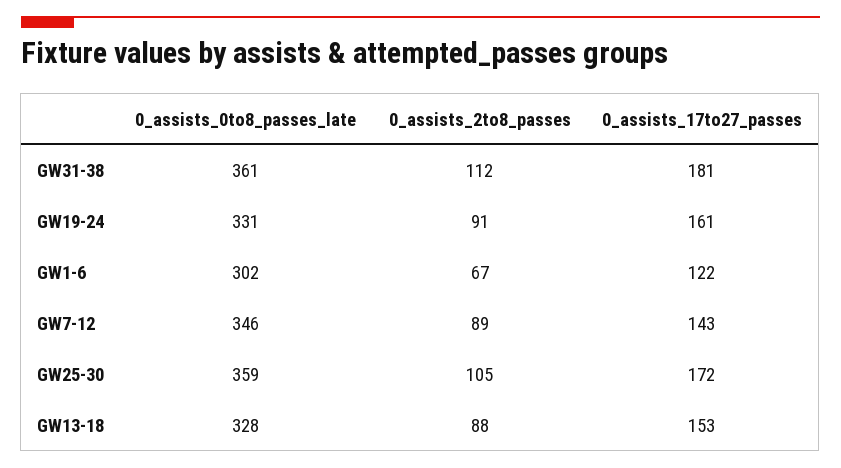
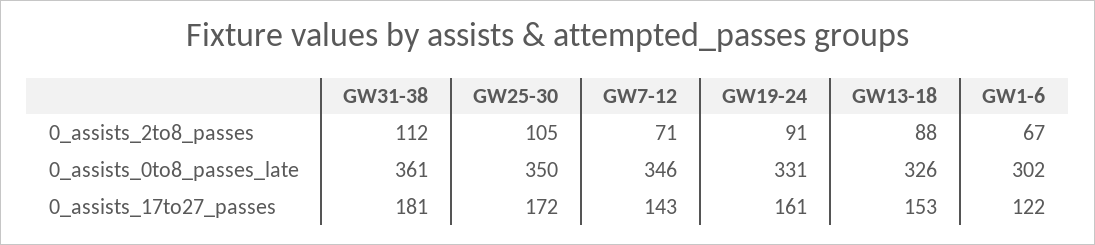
  {
    "0_assists_0to8_passes_late": {
      "GW31-38": 361,
      "GW19-24": 331,
      "GW1-6": 302,
      "GW7-12": 346,
-     "GW25-30": 359,
+     "GW25-30": 350,
-     "GW13-18": 328
+     "GW13-18": 326
    },
    "0_assists_2to8_passes": {
      "GW31-38": 112,
      "GW19-24": 91,
      "GW1-6": 67,
-     "GW7-12": 89,
+     "GW7-12": 71,
      "GW25-30": 105,
      "GW13-18": 88
    },
    "0_assists_17to27_passes": {
      "GW31-38": 181,
      "GW19-24": 161,
      "GW1-6": 122,
      "GW7-12": 143,
      "GW25-30": 172,
      "GW13-18": 153
    }
  }

